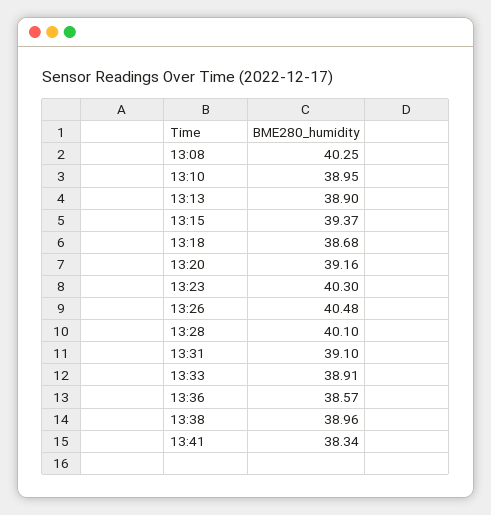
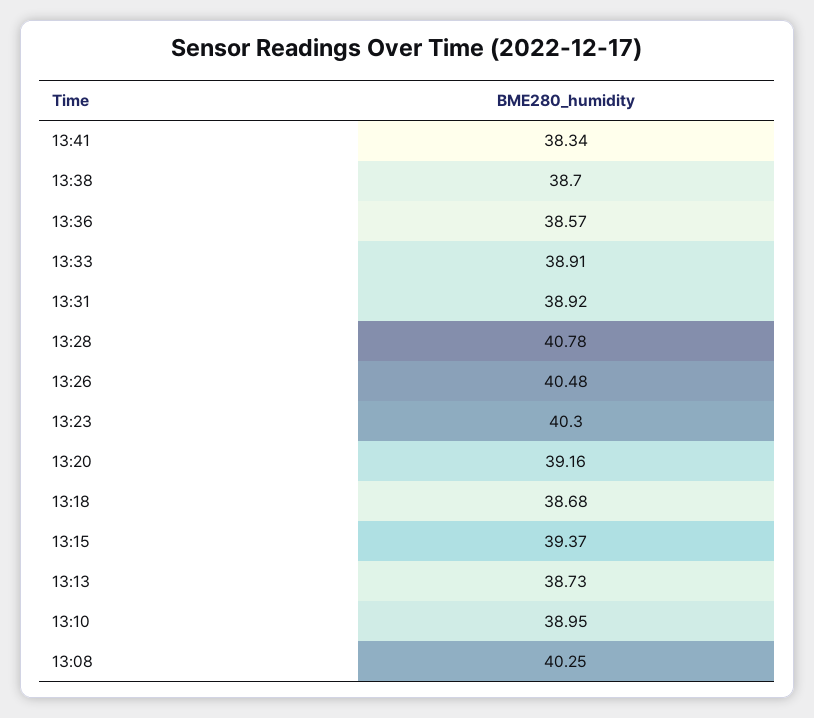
  {
    "13:08": 40.25,
    "13:10": 38.95,
-   "13:13": 38.9,
+   "13:13": 38.73,
    "13:15": 39.37,
    "13:18": 38.68,
    "13:20": 39.16,
    "13:23": 40.3,
    "13:26": 40.48,
-   "13:28": 40.1,
+   "13:28": 40.78,
-   "13:31": 39.1,
+   "13:31": 38.92,
    "13:33": 38.91,
    "13:36": 38.57,
-   "13:38": 38.96,
+   "13:38": 38.7,
    "13:41": 38.34
  }

